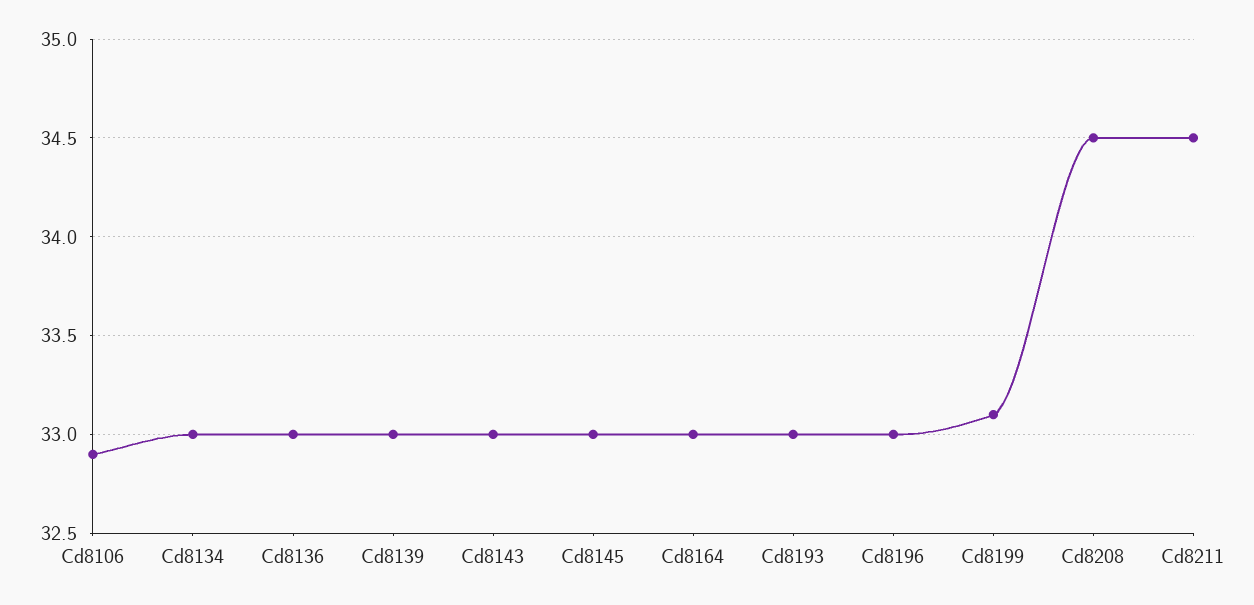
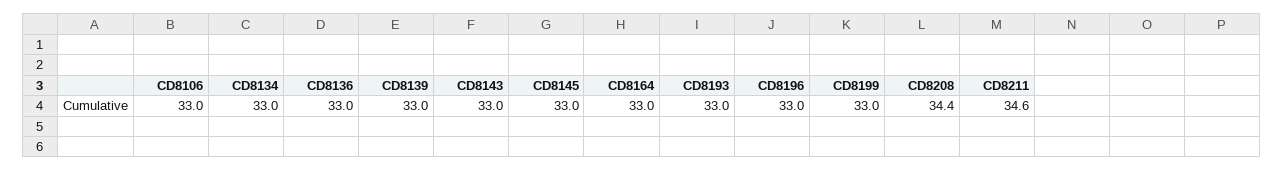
  {
-   "Cd8106": 32.9,
+   "Cd8106": 33,
    "Cd8134": 33,
    "Cd8136": 33,
    "Cd8139": 33,
    "Cd8143": 33,
    "Cd8145": 33,
    "Cd8164": 33,
    "Cd8193": 33,
    "Cd8196": 33,
-   "Cd8199": 33.1,
+   "Cd8199": 33,
-   "Cd8208": 34.5,
+   "Cd8208": 34.4,
-   "Cd8211": 34.5
+   "Cd8211": 34.6
  }

